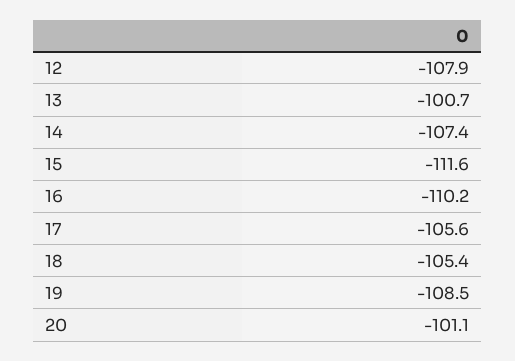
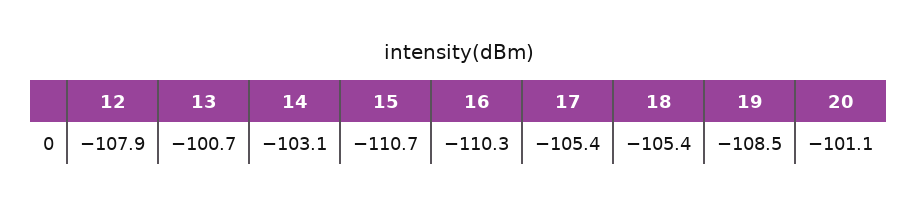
  {
    "12": -107.9,
    "13": -100.7,
-   "14": -107.4,
+   "14": -103.1,
-   "15": -111.6,
+   "15": -110.7,
-   "16": -110.2,
+   "16": -110.3,
-   "17": -105.6,
+   "17": -105.4,
    "18": -105.4,
    "19": -108.5,
    "20": -101.1
  }

